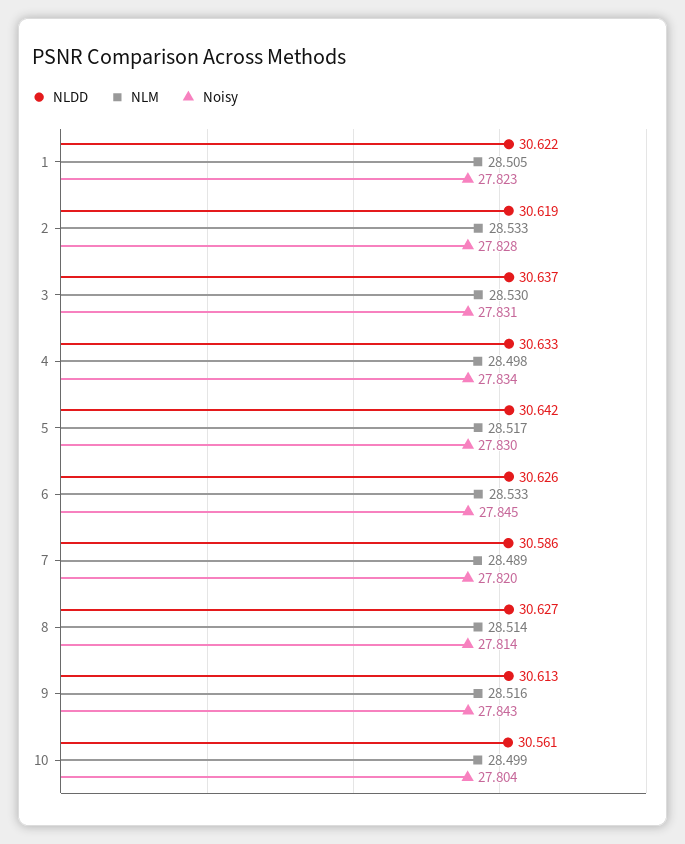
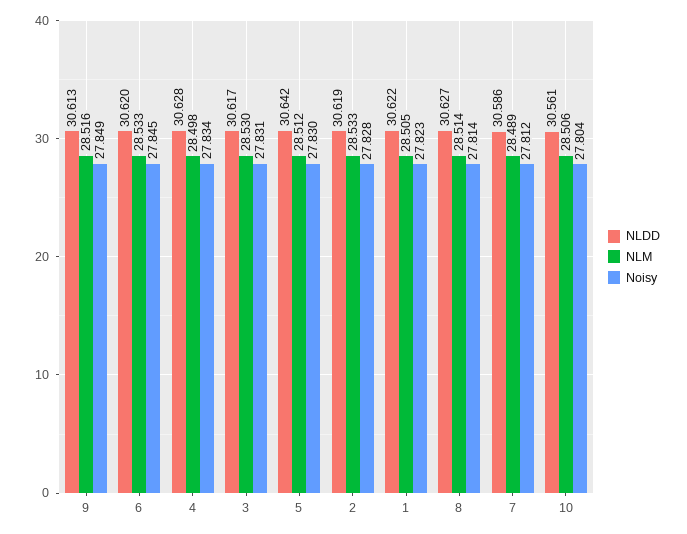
  {
    "NLDD": {
      "1": 30.622,
      "2": 30.619,
-     "3": 30.637,
+     "3": 30.617,
-     "4": 30.633,
+     "4": 30.628,
      "5": 30.642,
-     "6": 30.626,
+     "6": 30.62,
      "7": 30.586,
      "8": 30.627,
      "9": 30.613,
      "10": 30.561
    },
    "NLM": {
      "1": 28.505,
      "2": 28.533,
      "3": 28.53,
      "4": 28.498,
-     "5": 28.517,
+     "5": 28.512,
      "6": 28.533,
      "7": 28.489,
      "8": 28.514,
      "9": 28.516,
-     "10": 28.499
+     "10": 28.506
    },
    "Noisy": {
      "1": 27.823,
      "2": 27.828,
      "3": 27.831,
      "4": 27.834,
      "5": 27.83,
      "6": 27.845,
-     "7": 27.82,
+     "7": 27.812,
      "8": 27.814,
-     "9": 27.843,
+     "9": 27.849,
      "10": 27.804
    }
  }

